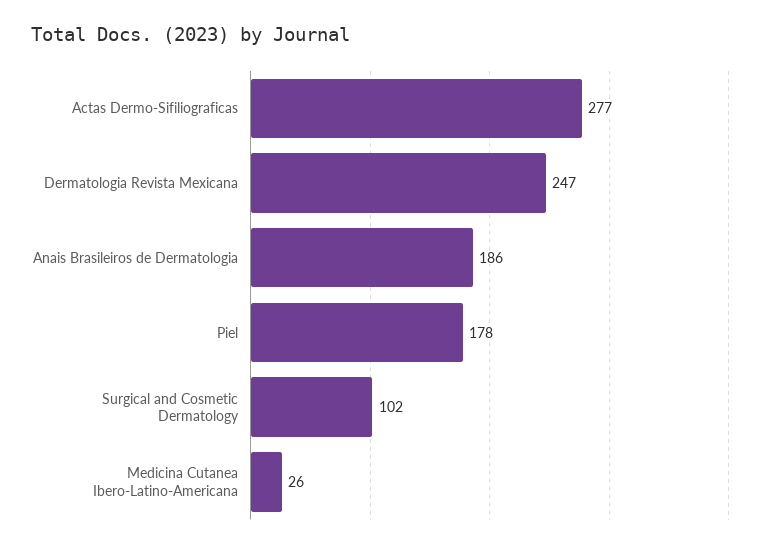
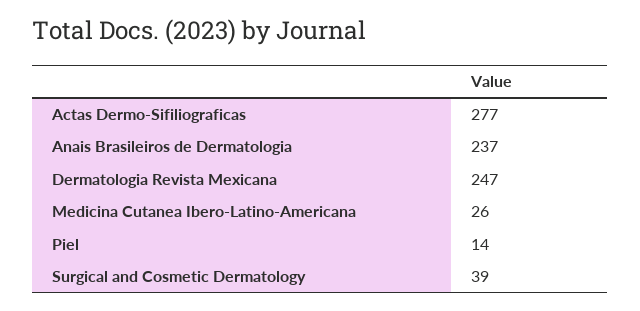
  {
    "Actas Dermo-Sifiliograficas": 277,
    "Dermatologia Revista Mexicana": 247,
-   "Anais Brasileiros de Dermatologia": 186,
+   "Anais Brasileiros de Dermatologia": 237,
-   "Piel": 178,
+   "Piel": 14,
-   "Surgical and Cosmetic Dermatology": 102,
+   "Surgical and Cosmetic Dermatology": 39,
    "Medicina Cutanea Ibero-Latino-Americana": 26
  }

